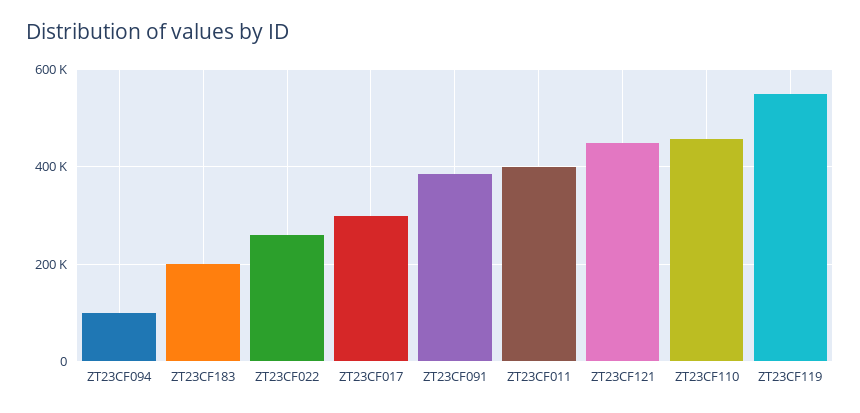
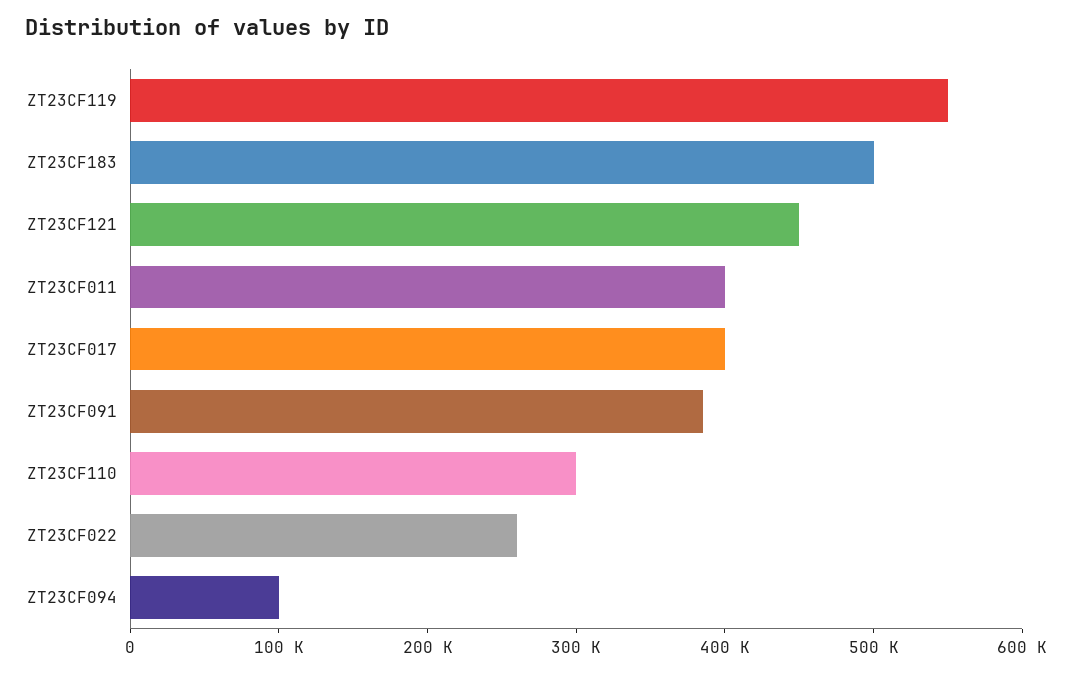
  {
    "ZT23CF094": 100000,
-   "ZT23CF183": 200000,
+   "ZT23CF183": 500000,
    "ZT23CF022": 260000,
-   "ZT23CF017": 300000,
+   "ZT23CF017": 400000,
    "ZT23CF091": 380000,
    "ZT23CF011": 400000,
    "ZT23CF121": 460000,
-   "ZT23CF110": 460000,
+   "ZT23CF110": 300000,
    "ZT23CF119": 560000
  }

